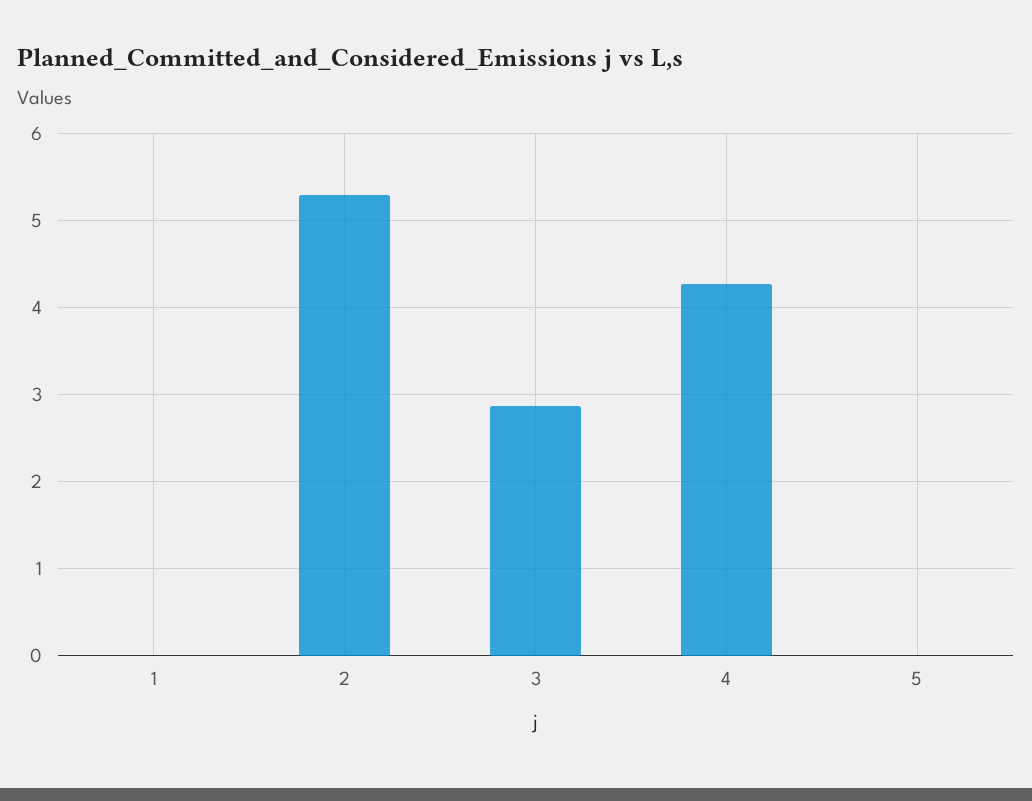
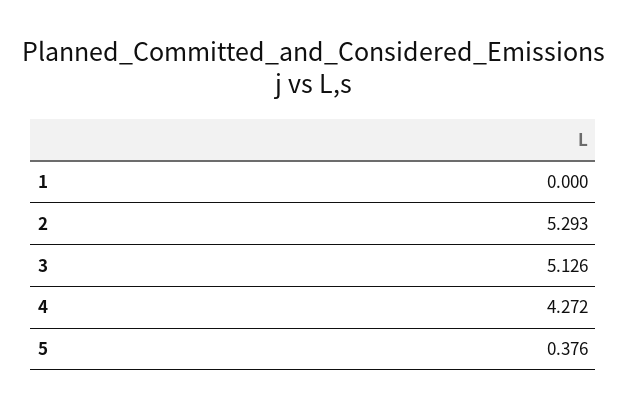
  {
    "1": 0,
    "2": 5.293,
-   "3": 2.9,
+   "3": 5.126,
    "4": 4.272,
-   "5": 0
+   "5": 0.376
  }

